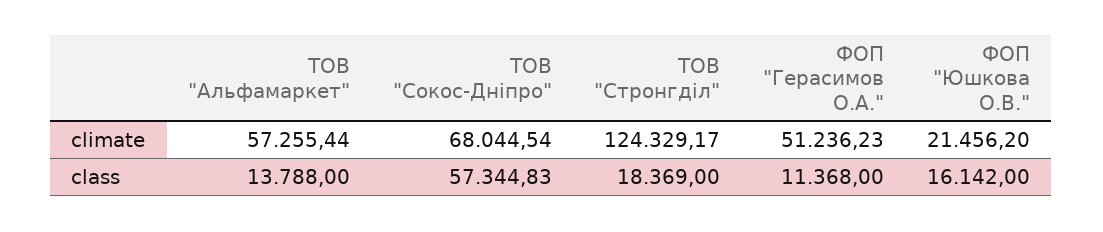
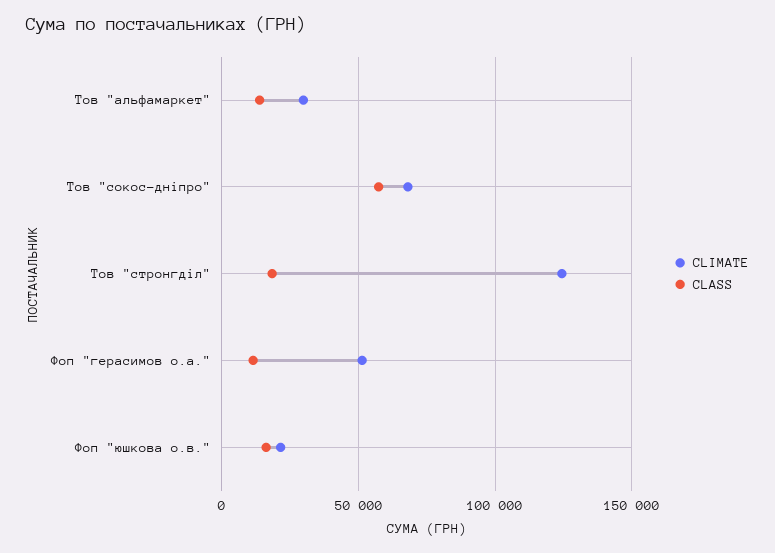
  {
    "climate": {
-     "ТОВ \"Альфамаркет\"": 57255.44,
+     "ТОВ \"Альфамаркет\"": 30000,
      "ТОВ \"Сокос-Дніпро\"": 68044.54,
      "ТОВ \"Стронгділ\"": 124329.17,
      "ФОП \"Герасимов О.А.\"": 51236.23,
      "ФОП \"Юшкова О.В.\"": 21456.2
    },
    "class": {
      "ТОВ \"Альфамаркет\"": 13788,
      "ТОВ \"Сокос-Дніпро\"": 57344.83,
      "ТОВ \"Стронгділ\"": 18369,
      "ФОП \"Герасимов О.А.\"": 11368,
      "ФОП \"Юшкова О.В.\"": 16142
    }
  }

